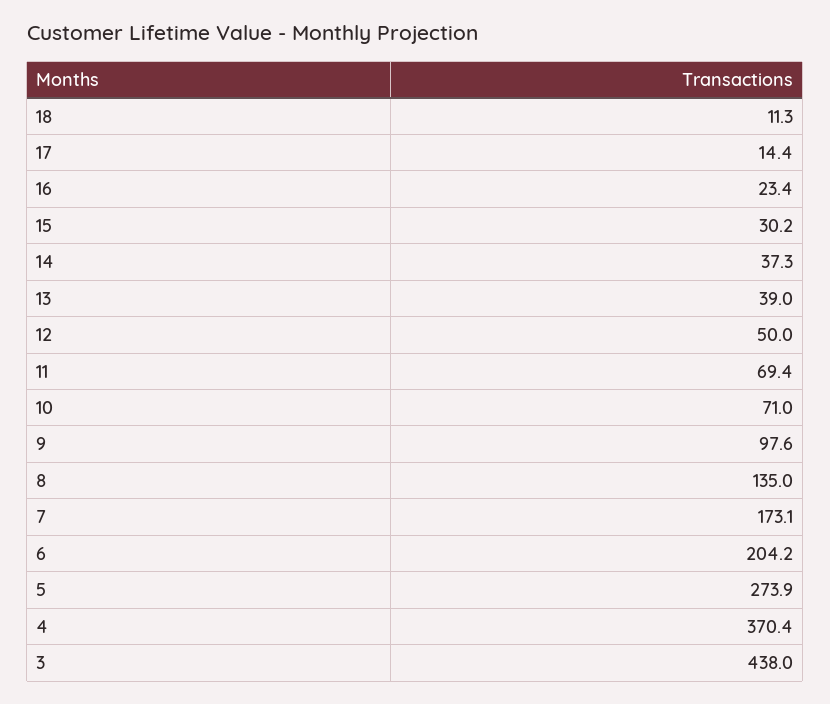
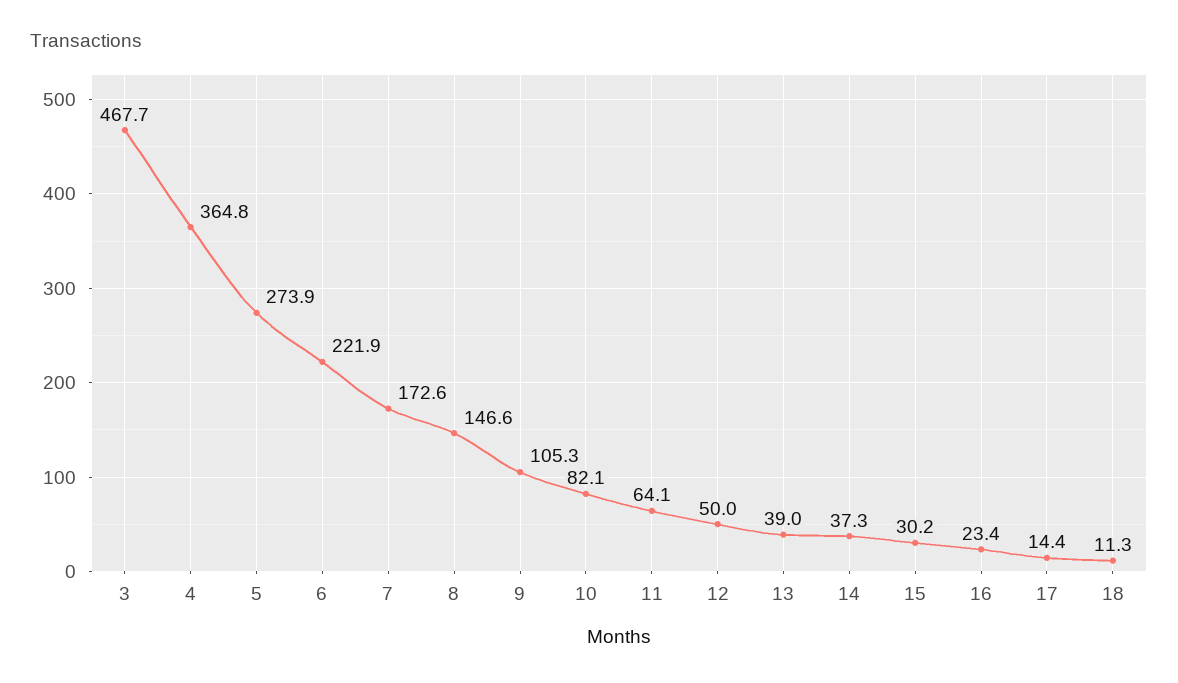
  {
    "18": 11.3,
    "17": 14.4,
    "16": 23.4,
    "15": 30.2,
    "14": 37.3,
    "13": 39,
    "12": 50,
-   "11": 69.4,
+   "11": 64.1,
-   "10": 71,
+   "10": 82.1,
-   "9": 97.6,
+   "9": 105.3,
-   "8": 135,
+   "8": 146.6,
-   "7": 173.1,
+   "7": 172.6,
-   "6": 204.2,
+   "6": 221.9,
    "5": 273.9,
-   "4": 370.4,
+   "4": 364.8,
-   "3": 438
+   "3": 467.7
  }

